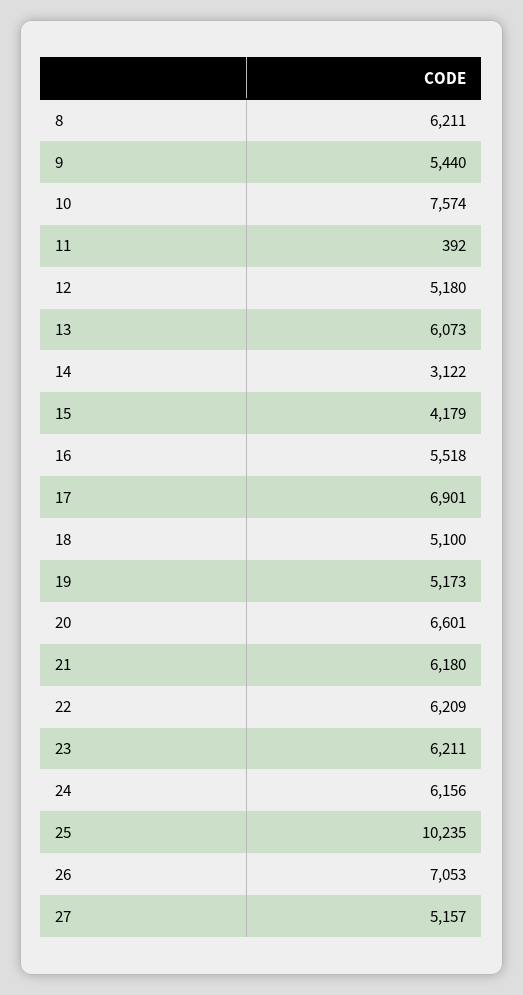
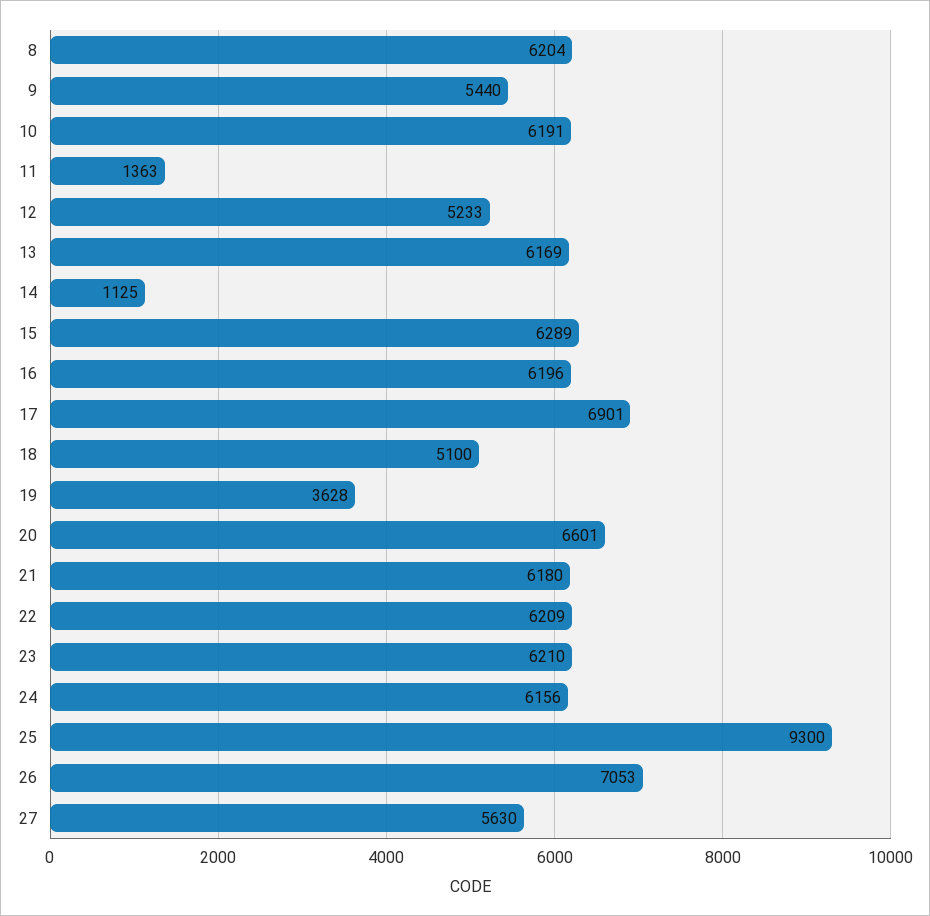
  {
-   "8": 6211,
+   "8": 6204,
    "9": 5440,
-   "10": 7574,
+   "10": 6191,
-   "11": 392,
+   "11": 1363,
-   "12": 5180,
+   "12": 5233,
-   "13": 6073,
+   "13": 6169,
-   "14": 3122,
+   "14": 1125,
-   "15": 4179,
+   "15": 6289,
-   "16": 5518,
+   "16": 6196,
    "17": 6901,
    "18": 5100,
-   "19": 5173,
+   "19": 3628,
    "20": 6601,
    "21": 6180,
    "22": 6209,
-   "23": 6211,
+   "23": 6210,
    "24": 6156,
-   "25": 10235,
+   "25": 9300,
    "26": 7053,
-   "27": 5157
+   "27": 5630
  }

